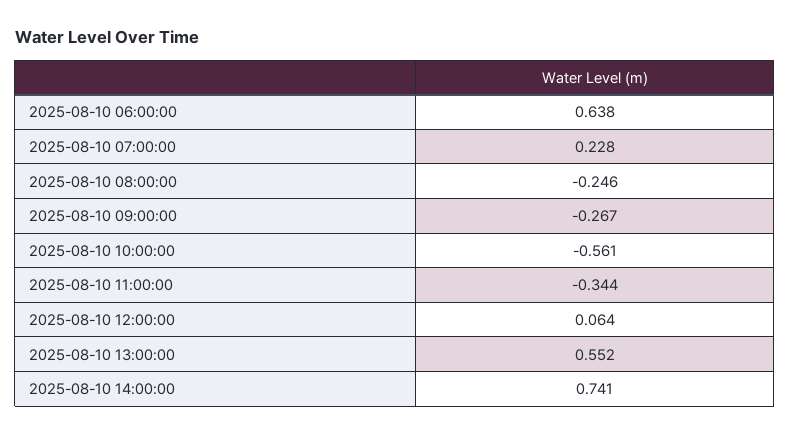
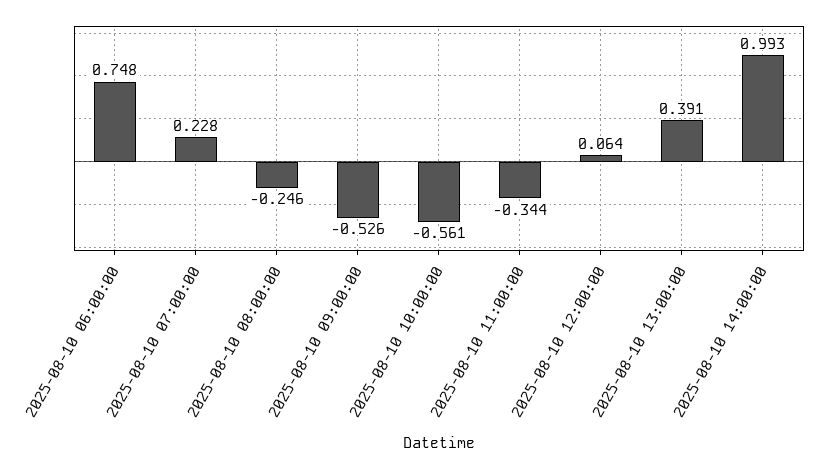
  {
-   "2025-08-10 06:00:00": 0.638,
+   "2025-08-10 06:00:00": 0.748,
    "2025-08-10 07:00:00": 0.228,
    "2025-08-10 08:00:00": -0.246,
-   "2025-08-10 09:00:00": -0.267,
+   "2025-08-10 09:00:00": -0.526,
    "2025-08-10 10:00:00": -0.561,
    "2025-08-10 11:00:00": -0.344,
    "2025-08-10 12:00:00": 0.064,
-   "2025-08-10 13:00:00": 0.552,
+   "2025-08-10 13:00:00": 0.391,
-   "2025-08-10 14:00:00": 0.741
+   "2025-08-10 14:00:00": 0.993
  }

